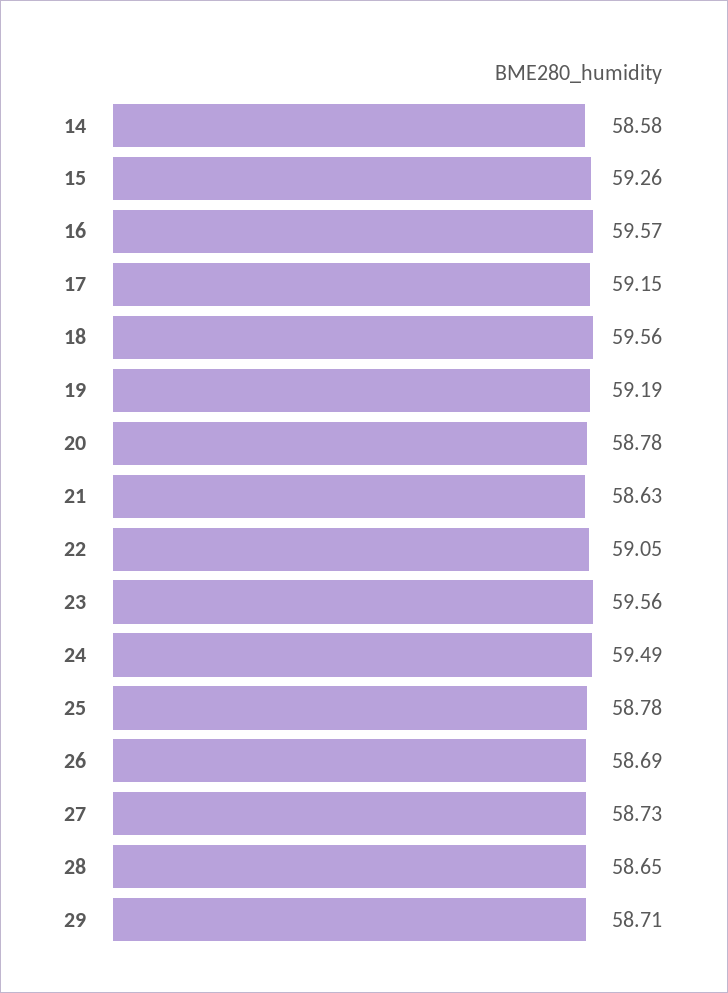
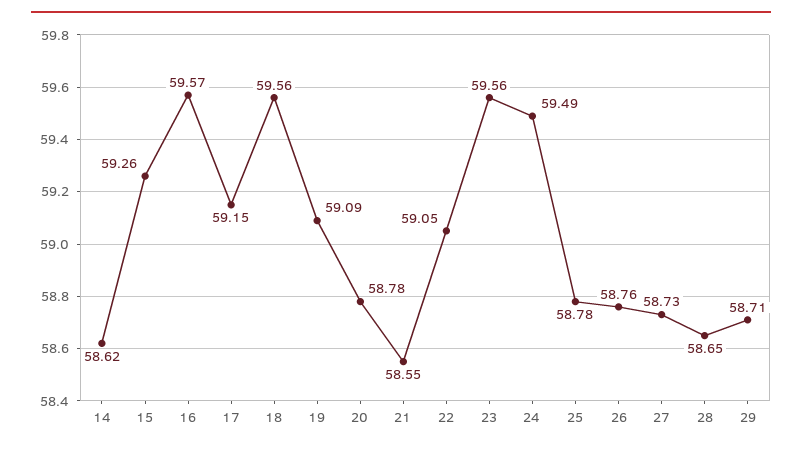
  {
-   "14": 58.58,
+   "14": 58.62,
    "15": 59.26,
    "16": 59.57,
    "17": 59.15,
    "18": 59.56,
-   "19": 59.19,
+   "19": 59.09,
    "20": 58.78,
-   "21": 58.63,
+   "21": 58.55,
    "22": 59.05,
    "23": 59.56,
    "24": 59.49,
    "25": 58.78,
-   "26": 58.69,
+   "26": 58.76,
    "27": 58.73,
    "28": 58.65,
    "29": 58.71
  }

